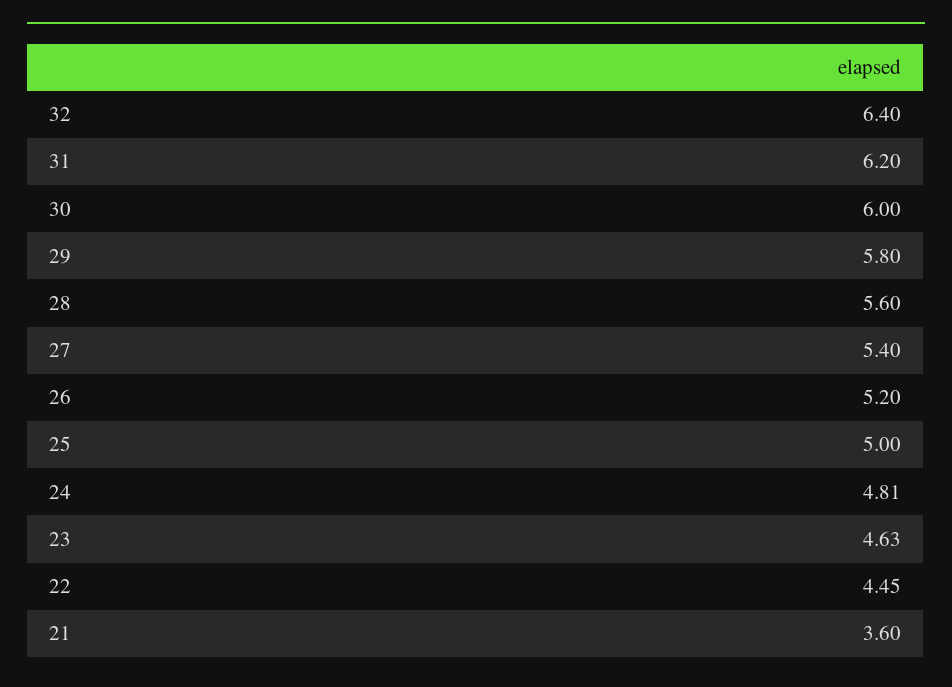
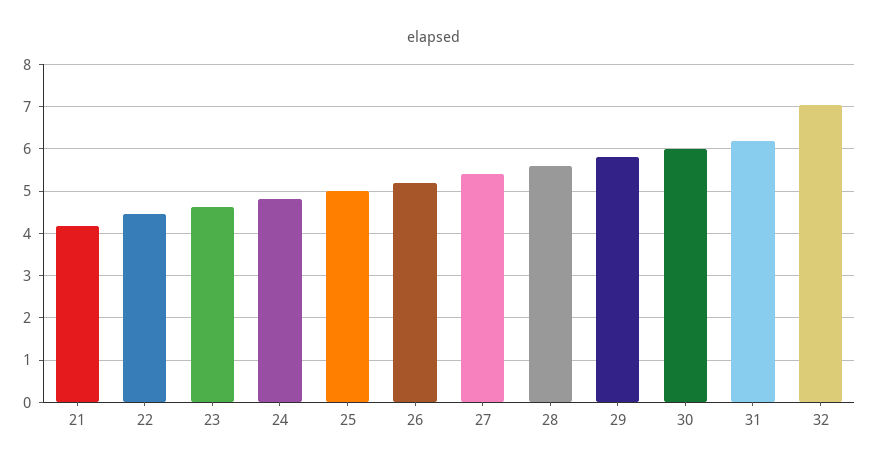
  {
-   "32": 6.4,
+   "32": 7,
    "31": 6.2,
    "30": 6,
    "29": 5.8,
    "28": 5.6,
    "27": 5.4,
    "26": 5.2,
    "25": 5,
    "24": 4.81,
    "23": 4.63,
    "22": 4.45,
-   "21": 3.6
+   "21": 4.2
  }

